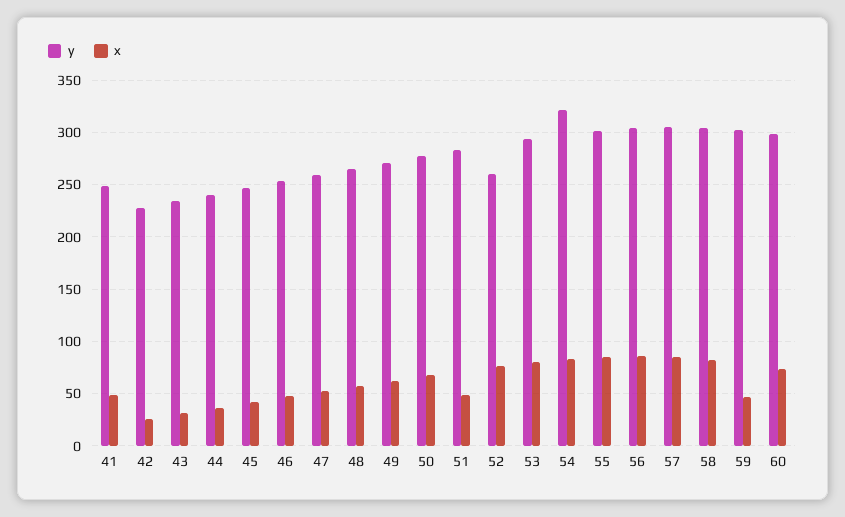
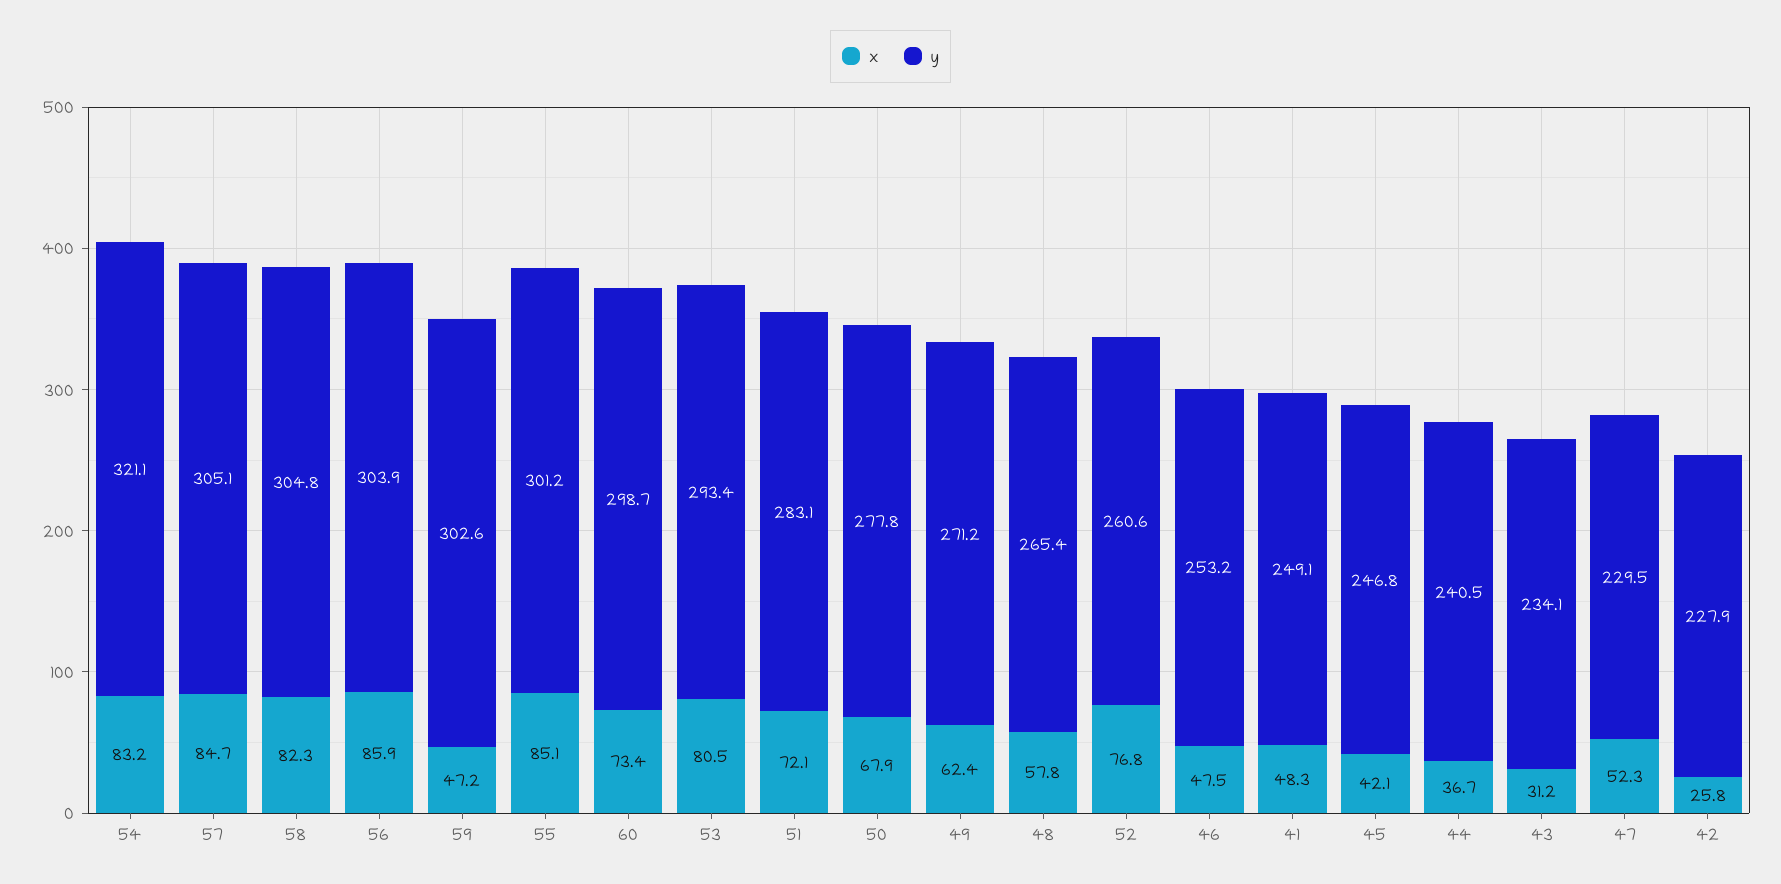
  {
    "y": {
      "41": 249.1,
      "42": 227.9,
      "43": 234.1,
      "44": 240.5,
      "45": 246.8,
      "46": 253.2,
-     "47": 260,
+     "47": 229.5,
      "48": 265.4,
      "49": 271.2,
      "50": 277.8,
      "51": 283.1,
      "52": 260.6,
      "53": 293.4,
      "54": 321.1,
      "55": 301.2,
      "56": 303.9,
      "57": 305.1,
      "58": 304.8,
      "59": 302.6,
      "60": 298.7
    },
    "x": {
      "41": 48.3,
      "42": 25.8,
      "43": 31.2,
      "44": 36.7,
      "45": 42.1,
      "46": 47.5,
      "47": 52.3,
      "48": 57.8,
      "49": 62.4,
      "50": 67.9,
-     "51": 50,
+     "51": 72.1,
      "52": 76.8,
      "53": 80.5,
      "54": 83.2,
      "55": 85.1,
      "56": 85.9,
      "57": 84.7,
      "58": 82.3,
      "59": 47.2,
      "60": 73.4
    }
  }

